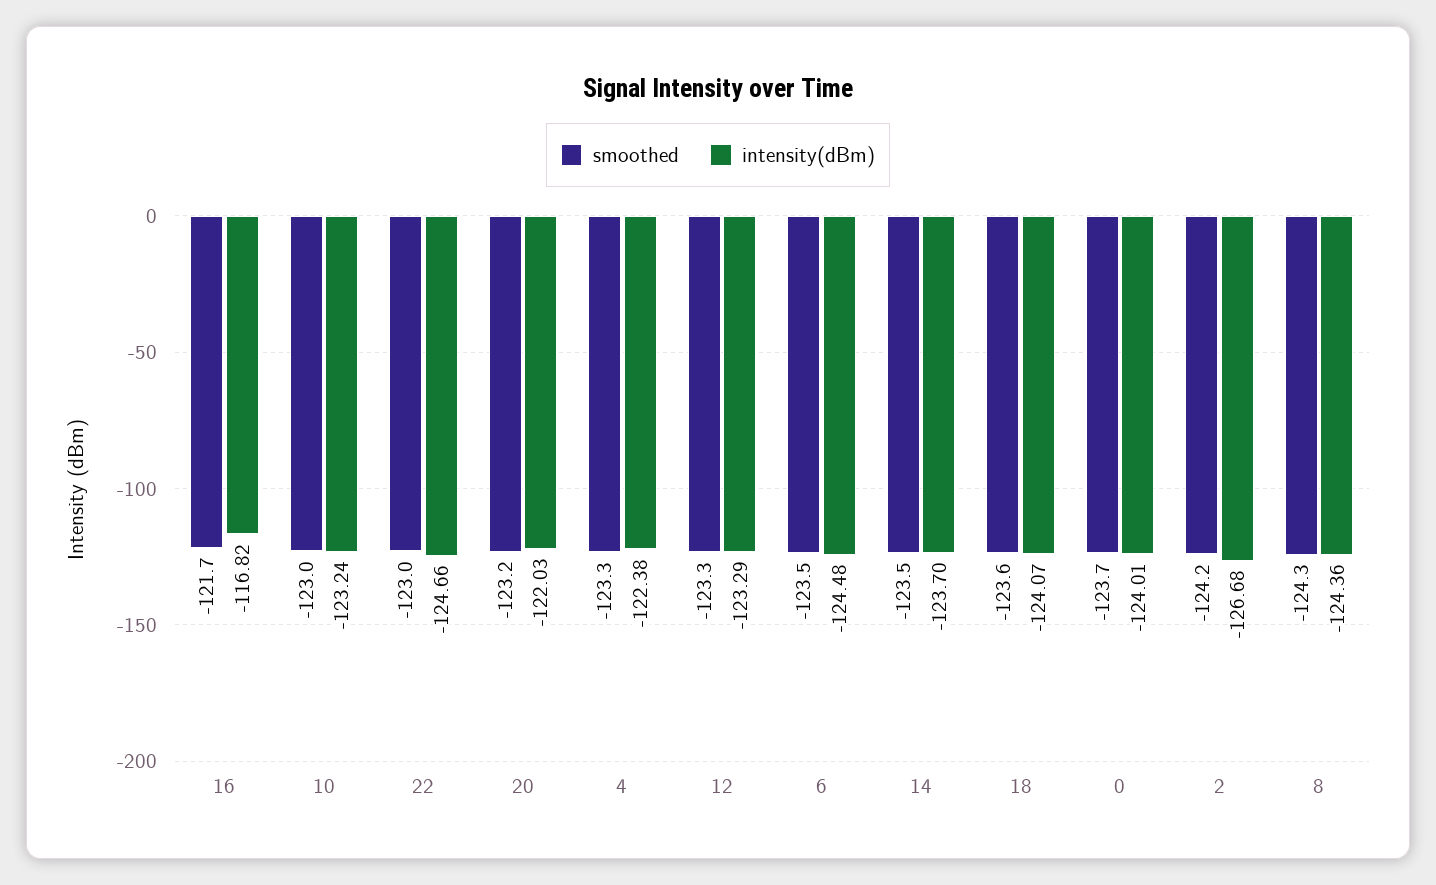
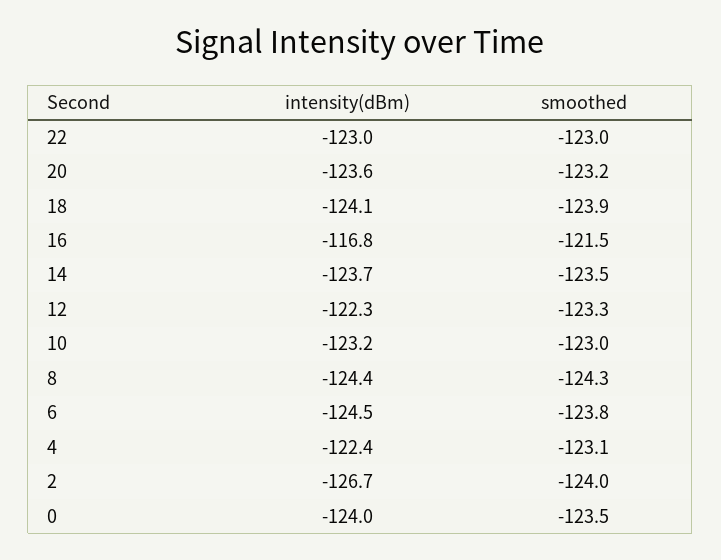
  {
    "smoothed": {
-     "16": -121.7,
+     "16": -121.5,
      "10": -123,
      "22": -123,
      "20": -123.2,
-     "4": -123.3,
+     "4": -123.1,
      "12": -123.3,
-     "6": -123.5,
+     "6": -123.8,
      "14": -123.5,
-     "18": -123.6,
+     "18": -123.9,
-     "0": -123.7,
+     "0": -123.5,
-     "2": -124.2,
+     "2": -124,
      "8": -124.3
    },
    "intensity(dBm)": {
      "16": -116.82,
      "10": -123.24,
-     "22": -124.66,
+     "22": -123,
-     "20": -122.03,
+     "20": -123.6,
      "4": -122.38,
-     "12": -123.29,
+     "12": -122.3,
      "6": -124.48,
      "14": -123.7,
      "18": -124.07,
      "0": -124.01,
      "2": -126.68,
      "8": -124.36
    }
  }

